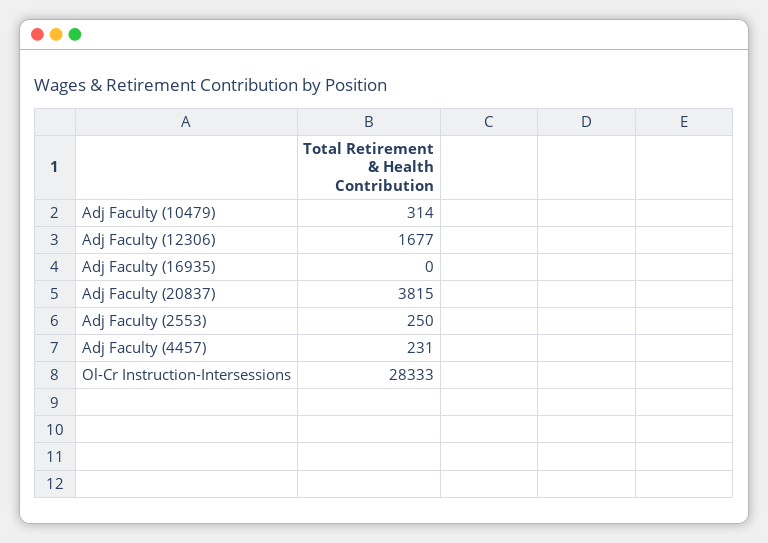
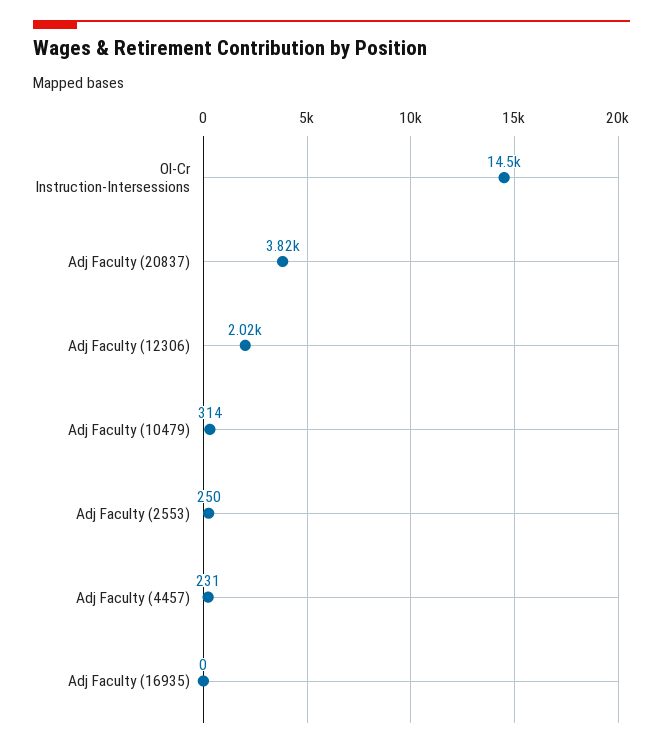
  {
    "Adj Faculty (10479)": 314,
-   "Adj Faculty (12306)": 1677,
+   "Adj Faculty (12306)": 2020,
    "Adj Faculty (16935)": 0,
    "Adj Faculty (20837)": 3815,
    "Adj Faculty (2553)": 250,
    "Adj Faculty (4457)": 231,
-   "Ol-Cr Instruction-Intersessions": 28333
+   "Ol-Cr Instruction-Intersessions": 14500
  }

